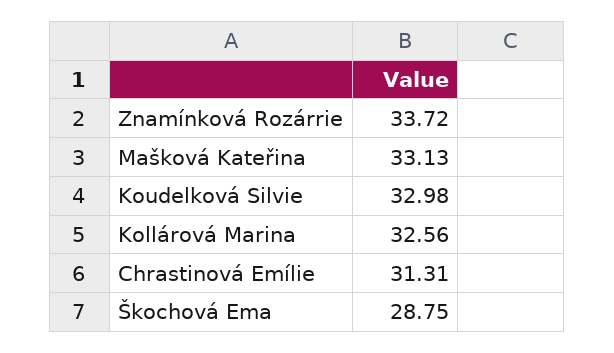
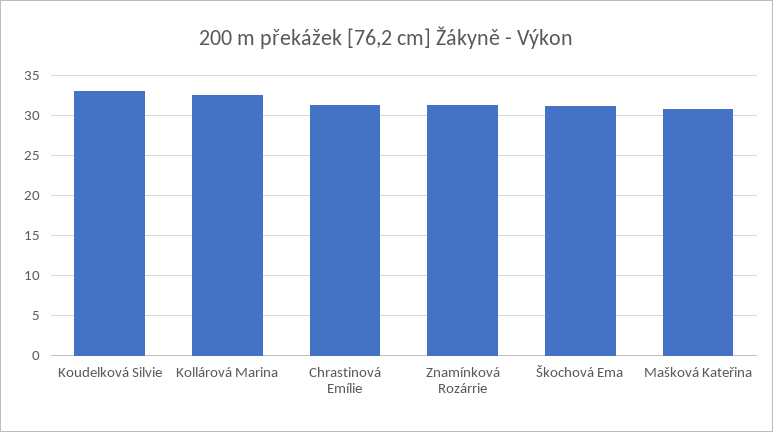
  {
-   "Znamínková Rozárrie": 33.72,
+   "Znamínková Rozárrie": 31,
-   "Mašková Kateřina": 33.13,
+   "Mašková Kateřina": 31,
    "Koudelková Silvie": 32.98,
    "Kollárová Marina": 32.56,
    "Chrastinová Emílie": 31.31,
-   "Škochová Ema": 28.75
+   "Škochová Ema": 31
  }

